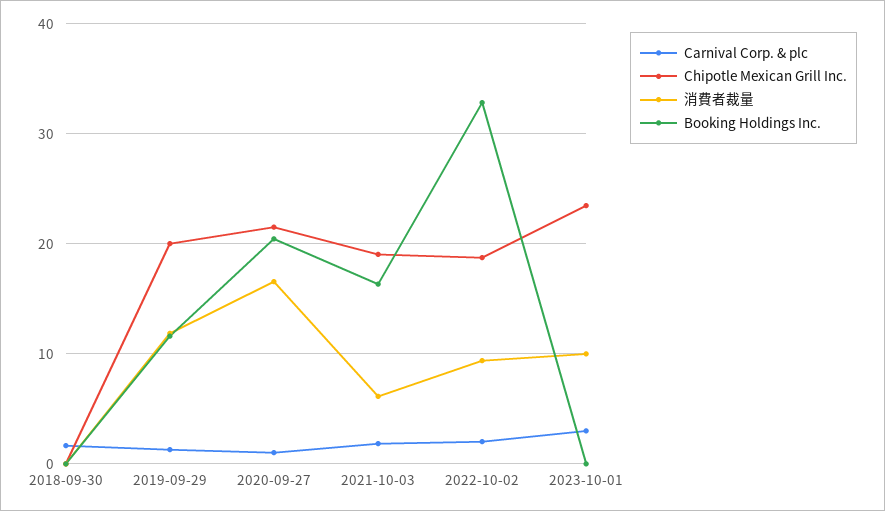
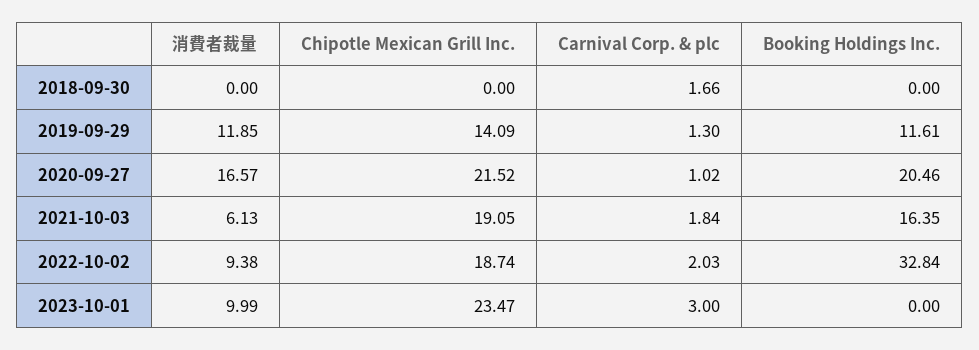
  {
    "Carnival Corp. & plc": {
      "2018-09-30": 1.66,
      "2019-09-29": 1.3,
      "2020-09-27": 1.02,
      "2021-10-03": 1.84,
      "2022-10-02": 2.03,
      "2023-10-01": 3
    },
    "Chipotle Mexican Grill Inc.": {
      "2018-09-30": 0,
-     "2019-09-29": 20,
+     "2019-09-29": 14.09,
      "2020-09-27": 21.52,
      "2021-10-03": 19.05,
      "2022-10-02": 18.74,
      "2023-10-01": 23.47
    },
    "消費者裁量": {
      "2018-09-30": 0,
      "2019-09-29": 11.85,
      "2020-09-27": 16.57,
      "2021-10-03": 6.13,
      "2022-10-02": 9.38,
      "2023-10-01": 9.99
    },
    "Booking Holdings Inc.": {
      "2018-09-30": 0,
      "2019-09-29": 11.61,
      "2020-09-27": 20.46,
      "2021-10-03": 16.35,
      "2022-10-02": 32.84,
      "2023-10-01": 0
    }
  }

